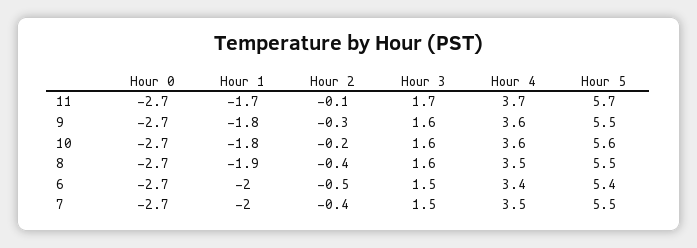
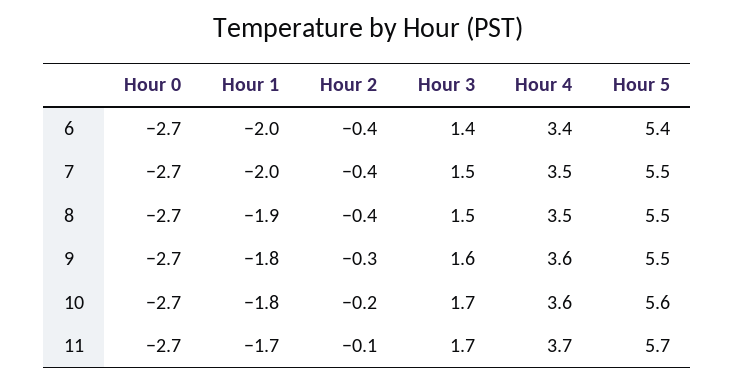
  {
    "Hour 0": {
      "11": -2.7,
      "9": -2.7,
      "10": -2.7,
      "8": -2.7,
      "6": -2.7,
      "7": -2.7
    },
    "Hour 1": {
      "11": -1.7,
      "9": -1.8,
      "10": -1.8,
      "8": -1.9,
      "6": -2,
      "7": -2
    },
    "Hour 2": {
      "11": -0.1,
      "9": -0.3,
      "10": -0.2,
      "8": -0.4,
-     "6": -0.5,
+     "6": -0.4,
      "7": -0.4
    },
    "Hour 3": {
      "11": 1.7,
      "9": 1.6,
-     "10": 1.6,
+     "10": 1.7,
-     "8": 1.6,
+     "8": 1.5,
-     "6": 1.5,
+     "6": 1.4,
      "7": 1.5
    },
    "Hour 4": {
      "11": 3.7,
      "9": 3.6,
      "10": 3.6,
      "8": 3.5,
      "6": 3.4,
      "7": 3.5
    },
    "Hour 5": {
      "11": 5.7,
      "9": 5.5,
      "10": 5.6,
      "8": 5.5,
      "6": 5.4,
      "7": 5.5
    }
  }

